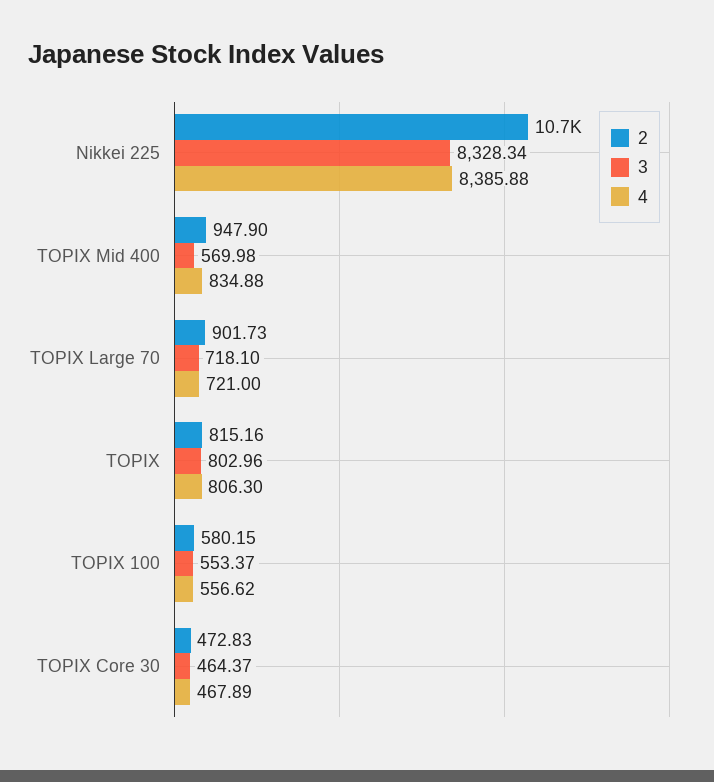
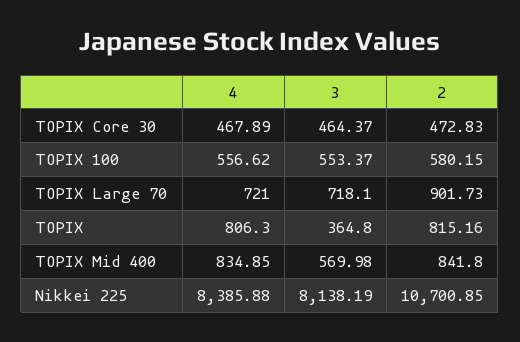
  {
    "2": {
      "Nikkei 225": 10700.85,
-     "TOPIX Mid 400": 947.9,
+     "TOPIX Mid 400": 841.8,
      "TOPIX Large 70": 901.73,
      "TOPIX": 815.16,
      "TOPIX 100": 580.15,
      "TOPIX Core 30": 472.83
    },
    "3": {
-     "Nikkei 225": 8328.34,
+     "Nikkei 225": 8138.19,
      "TOPIX Mid 400": 569.98,
      "TOPIX Large 70": 718.1,
-     "TOPIX": 802.96,
+     "TOPIX": 364.8,
      "TOPIX 100": 553.37,
      "TOPIX Core 30": 464.37
    },
    "4": {
      "Nikkei 225": 8385.88,
-     "TOPIX Mid 400": 834.88,
+     "TOPIX Mid 400": 834.85,
      "TOPIX Large 70": 721,
      "TOPIX": 806.3,
      "TOPIX 100": 556.62,
      "TOPIX Core 30": 467.89
    }
  }

